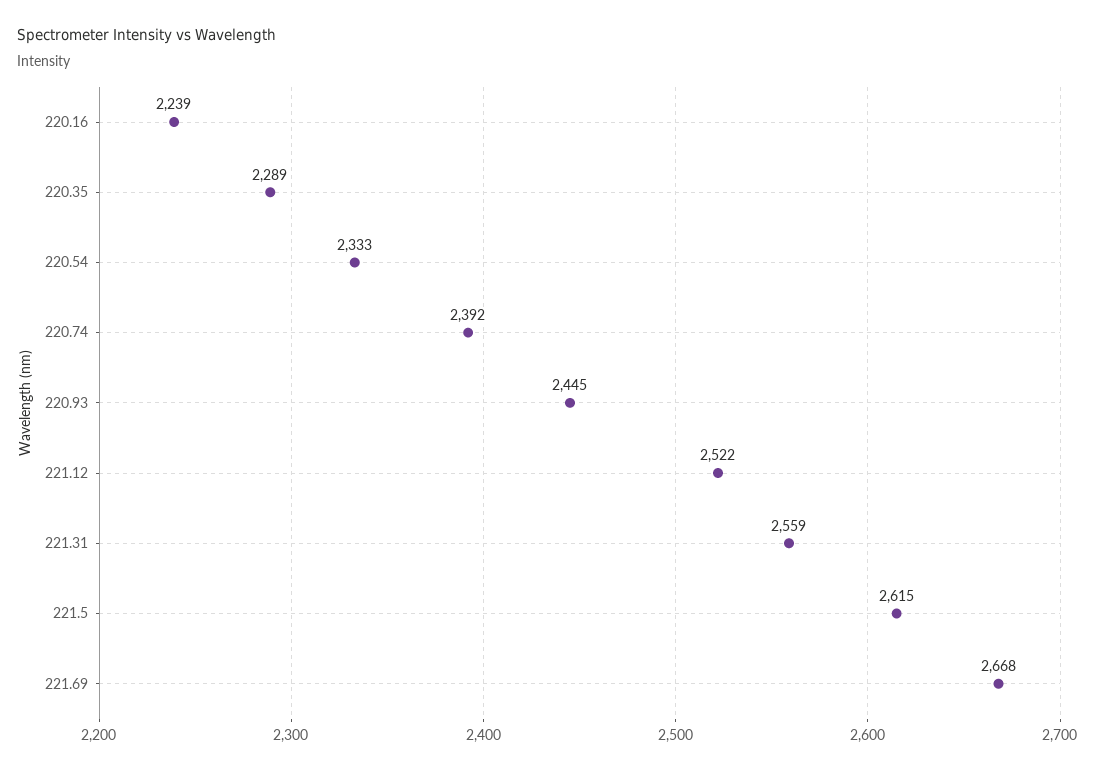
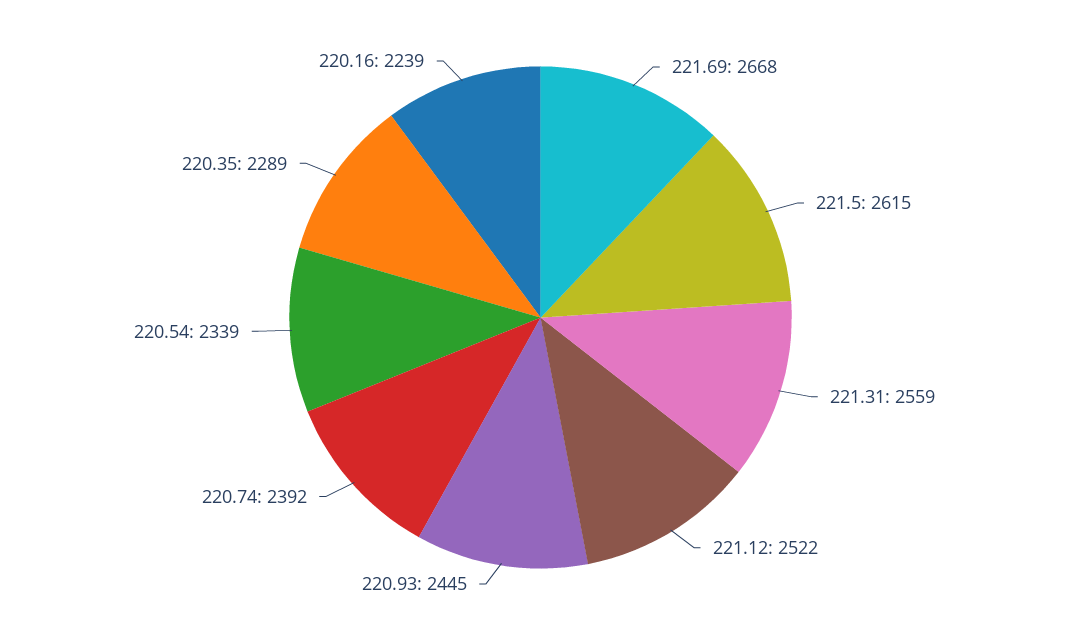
  {
    "220.16": 2239,
    "220.35": 2289,
-   "220.54": 2333,
+   "220.54": 2339,
    "220.74": 2392,
    "220.93": 2445,
    "221.12": 2522,
    "221.31": 2559,
    "221.5": 2615,
    "221.69": 2668
  }

